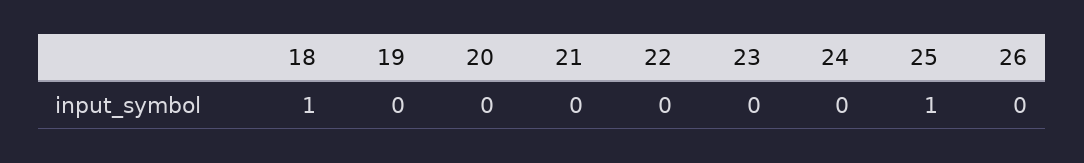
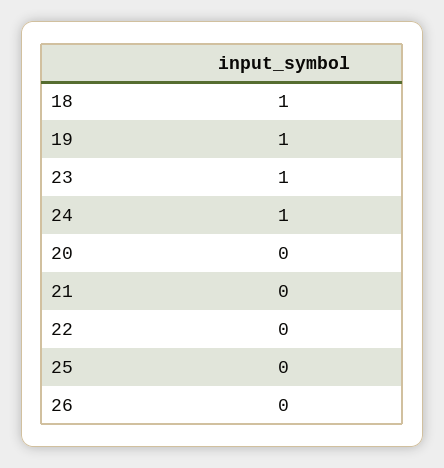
  {
    "18": 1,
-   "19": 0,
+   "19": 1,
    "20": 0,
    "21": 0,
    "22": 0,
-   "23": 0,
+   "23": 1,
-   "24": 0,
+   "24": 1,
-   "25": 1,
+   "25": 0,
    "26": 0
  }

